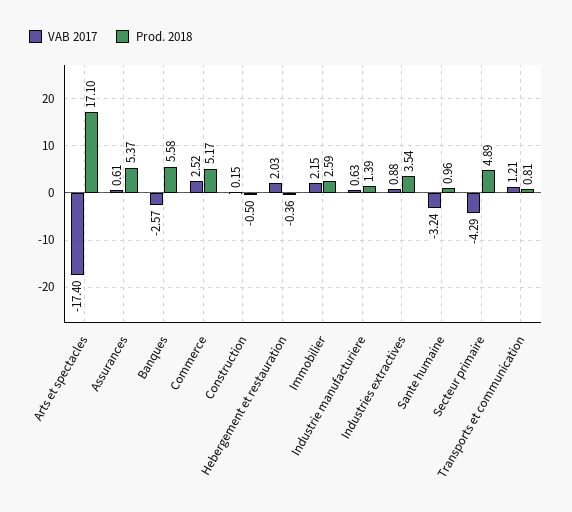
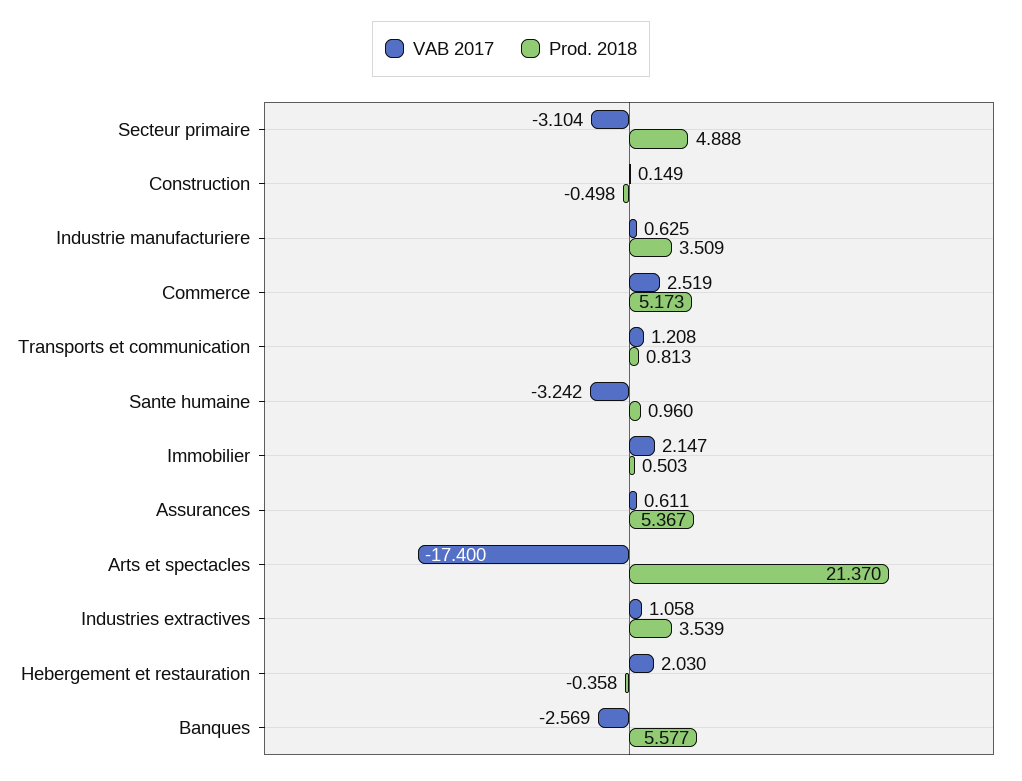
  {
    "VAB 2017": {
      "Arts et spectacles": -17.4,
      "Assurances": 0.611,
      "Banques": -2.569,
      "Commerce": 2.519,
      "Construction": 0.149,
      "Hebergement et restauration": 2.03,
      "Immobilier": 2.147,
      "Industrie manufacturiere": 0.625,
-     "Industries extractives": 0.88,
+     "Industries extractives": 1.058,
      "Sante humaine": -3.242,
-     "Secteur primaire": -4.29,
+     "Secteur primaire": -3.104,
      "Transports et communication": 1.208
    },
    "Prod. 2018": {
-     "Arts et spectacles": 17.1,
+     "Arts et spectacles": 21.37,
      "Assurances": 5.367,
      "Banques": 5.577,
      "Commerce": 5.173,
      "Construction": -0.498,
      "Hebergement et restauration": -0.358,
-     "Immobilier": 2.59,
+     "Immobilier": 0.503,
-     "Industrie manufacturiere": 1.39,
+     "Industrie manufacturiere": 3.509,
      "Industries extractives": 3.539,
      "Sante humaine": 0.96,
      "Secteur primaire": 4.888,
      "Transports et communication": 0.813
    }
  }

